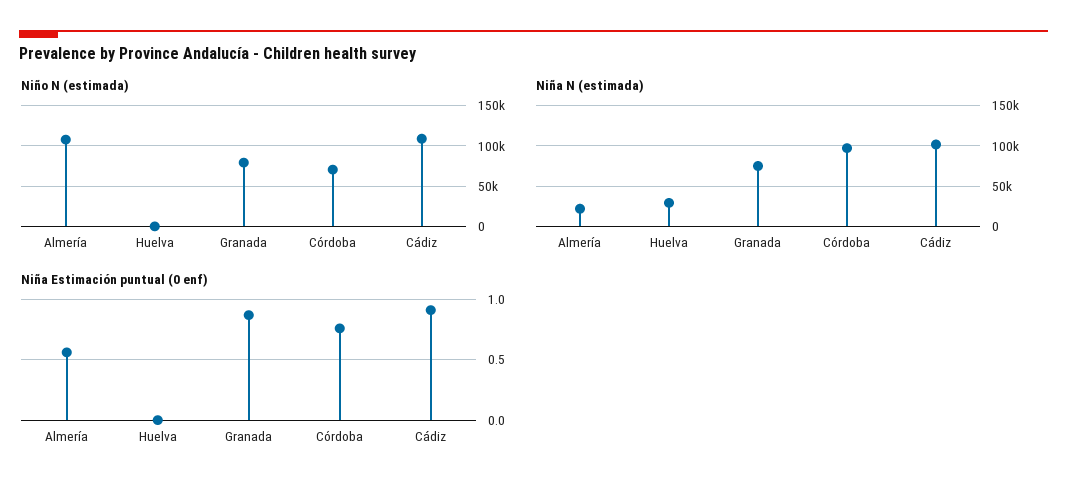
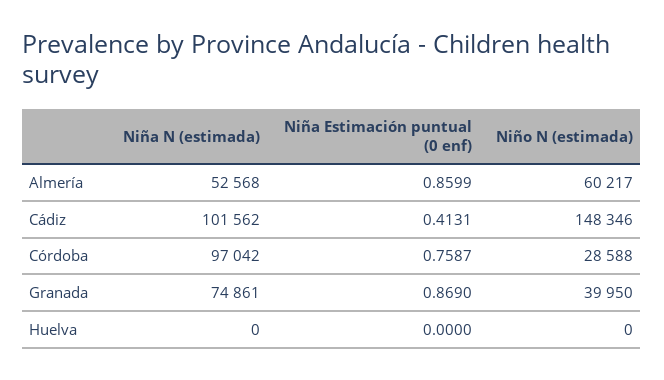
  {
    "Niño N (estimada)": {
-     "Almería": 110000,
+     "Almería": 60217,
      "Huelva": 0,
-     "Granada": 80000,
+     "Granada": 39950,
-     "Córdoba": 70000,
+     "Córdoba": 28588,
-     "Cádiz": 110000
+     "Cádiz": 148346
    },
    "Niña N (estimada)": {
-     "Almería": 20000,
+     "Almería": 52568,
-     "Huelva": 30000,
+     "Huelva": 0,
      "Granada": 74861,
      "Córdoba": 97042,
      "Cádiz": 101562
    },
    "Niña Estimación puntual (0 enf)": {
-     "Almería": 0.55,
+     "Almería": 0.8599,
      "Huelva": 0,
      "Granada": 0.869,
      "Córdoba": 0.7587,
-     "Cádiz": 0.9
+     "Cádiz": 0.4131
    }
  }

